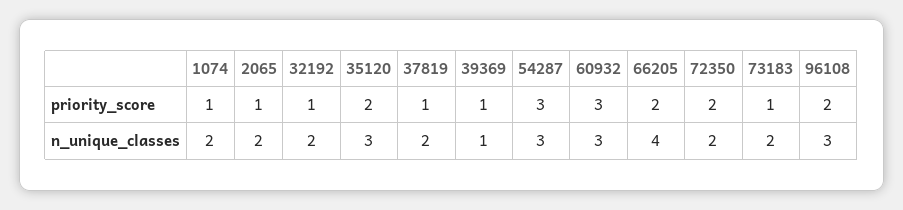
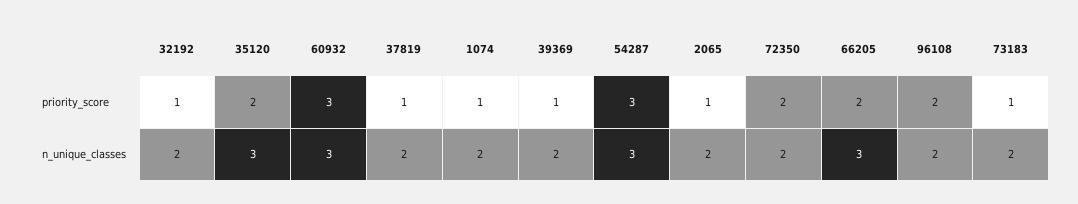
  {
    "1074": {
      "priority_score": 1,
      "n_unique_classes": 2
    },
    "2065": {
      "priority_score": 1,
      "n_unique_classes": 2
    },
    "32192": {
      "priority_score": 1,
      "n_unique_classes": 2
    },
    "35120": {
      "priority_score": 2,
      "n_unique_classes": 3
    },
    "37819": {
      "priority_score": 1,
      "n_unique_classes": 2
    },
    "39369": {
      "priority_score": 1,
-     "n_unique_classes": 1
+     "n_unique_classes": 2
    },
    "54287": {
      "priority_score": 3,
      "n_unique_classes": 3
    },
    "60932": {
      "priority_score": 3,
      "n_unique_classes": 3
    },
    "66205": {
      "priority_score": 2,
-     "n_unique_classes": 4
+     "n_unique_classes": 3
    },
    "72350": {
      "priority_score": 2,
      "n_unique_classes": 2
    },
    "73183": {
      "priority_score": 1,
      "n_unique_classes": 2
    },
    "96108": {
      "priority_score": 2,
-     "n_unique_classes": 3
+     "n_unique_classes": 2
    }
  }

